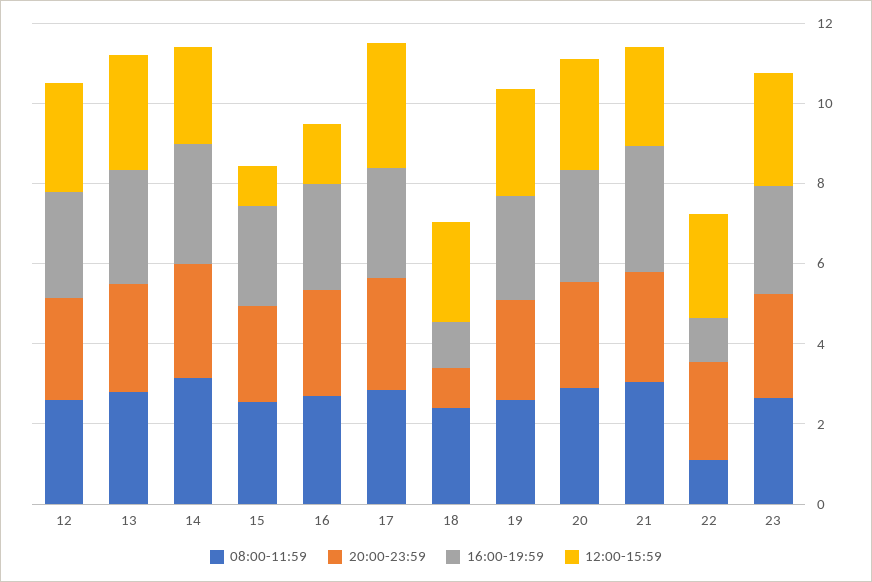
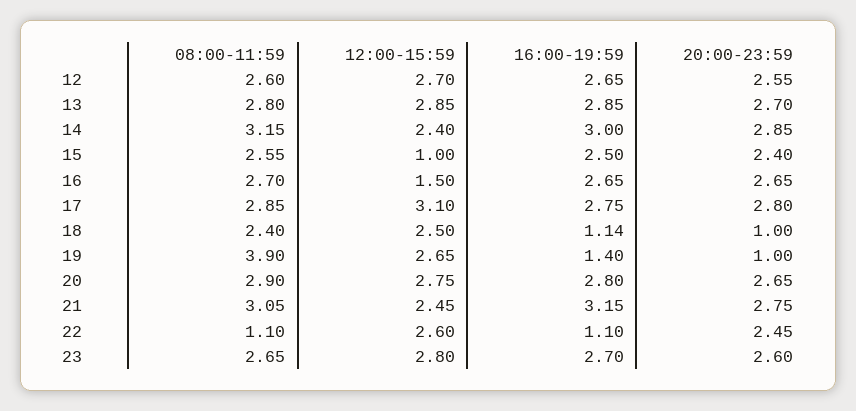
  {
    "08:00-11:59": {
      "12": 2.6,
      "13": 2.8,
      "14": 3.15,
      "15": 2.55,
      "16": 2.7,
      "17": 2.85,
      "18": 2.4,
-     "19": 2.5,
+     "19": 3.9,
      "20": 2.9,
      "21": 3.05,
      "22": 1.1,
      "23": 2.65
    },
    "20:00-23:59": {
      "12": 2.55,
      "13": 2.7,
      "14": 2.85,
      "15": 2.4,
      "16": 2.65,
      "17": 2.8,
      "18": 1,
-     "19": 2.5,
+     "19": 1,
      "20": 2.65,
      "21": 2.75,
      "22": 2.45,
      "23": 2.6
    },
    "16:00-19:59": {
      "12": 2.65,
      "13": 2.85,
      "14": 3,
      "15": 2.5,
      "16": 2.65,
      "17": 2.75,
      "18": 1.14,
-     "19": 2.5,
+     "19": 1.4,
      "20": 2.8,
      "21": 3.15,
      "22": 1.1,
      "23": 2.7
    },
    "12:00-15:59": {
      "12": 2.7,
      "13": 2.85,
      "14": 2.4,
      "15": 1,
      "16": 1.5,
      "17": 3.1,
      "18": 2.5,
      "19": 2.65,
      "20": 2.75,
      "21": 2.45,
      "22": 2.6,
      "23": 2.8
    }
  }

